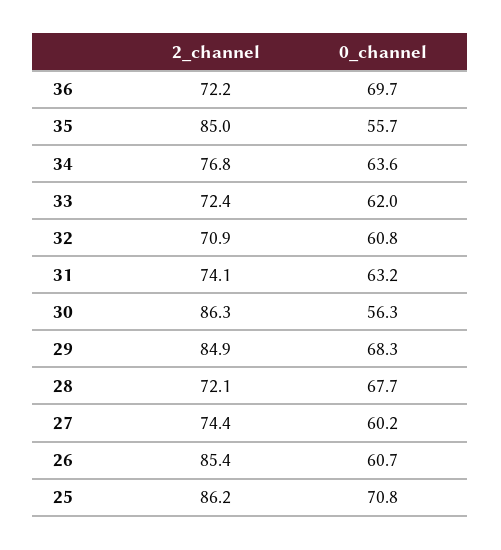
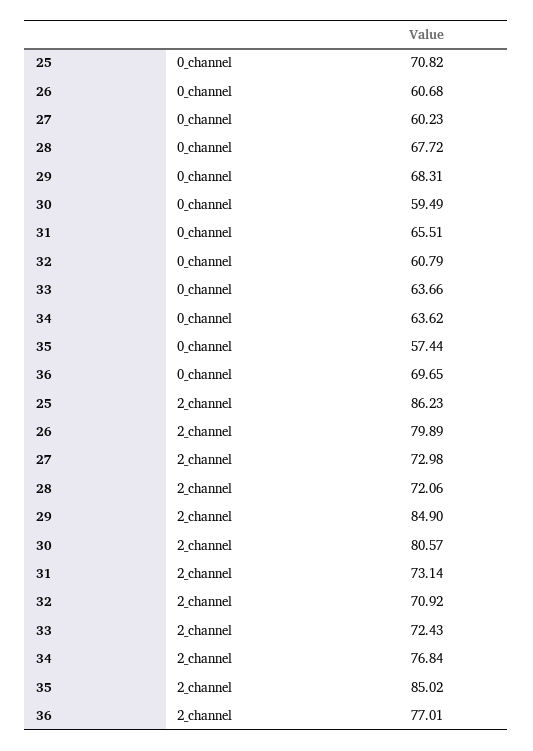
  {
    "2_channel": {
-     "36": 72.2,
+     "36": 77.01,
      "35": 85.02,
      "34": 76.84,
      "33": 72.43,
      "32": 70.92,
-     "31": 74.1,
+     "31": 73.14,
-     "30": 86.3,
+     "30": 80.57,
      "29": 84.9,
      "28": 72.06,
-     "27": 74.4,
+     "27": 72.98,
-     "26": 85.4,
+     "26": 79.89,
      "25": 86.23
    },
    "0_channel": {
      "36": 69.65,
-     "35": 55.7,
+     "35": 57.44,
      "34": 63.62,
-     "33": 62,
+     "33": 63.66,
      "32": 60.79,
-     "31": 63.2,
+     "31": 65.51,
-     "30": 56.3,
+     "30": 59.49,
      "29": 68.31,
      "28": 67.72,
      "27": 60.23,
      "26": 60.68,
      "25": 70.82
    }
  }

